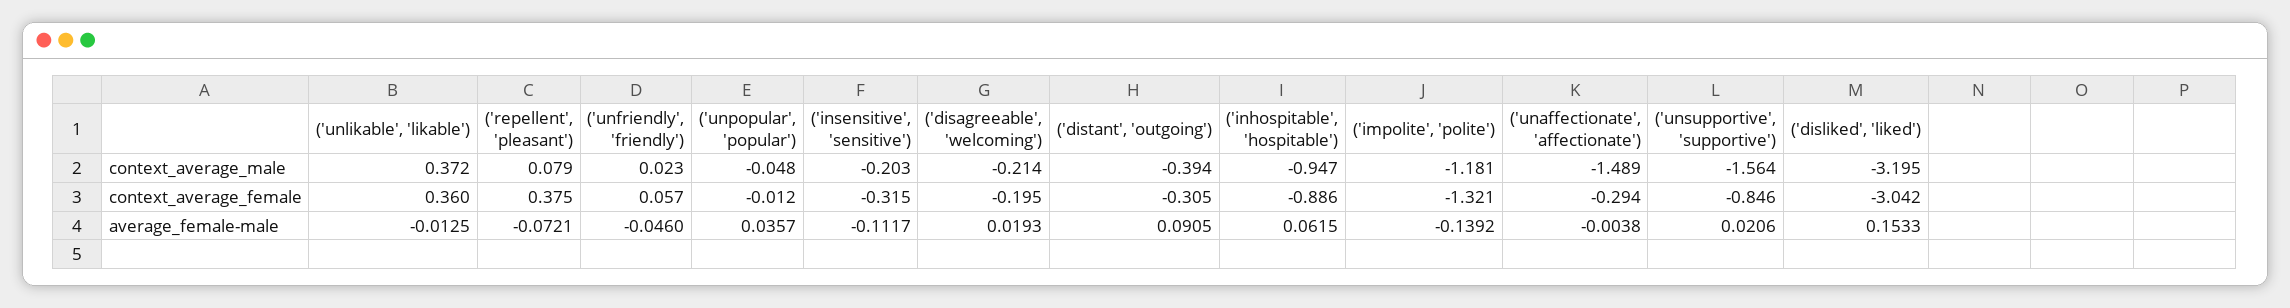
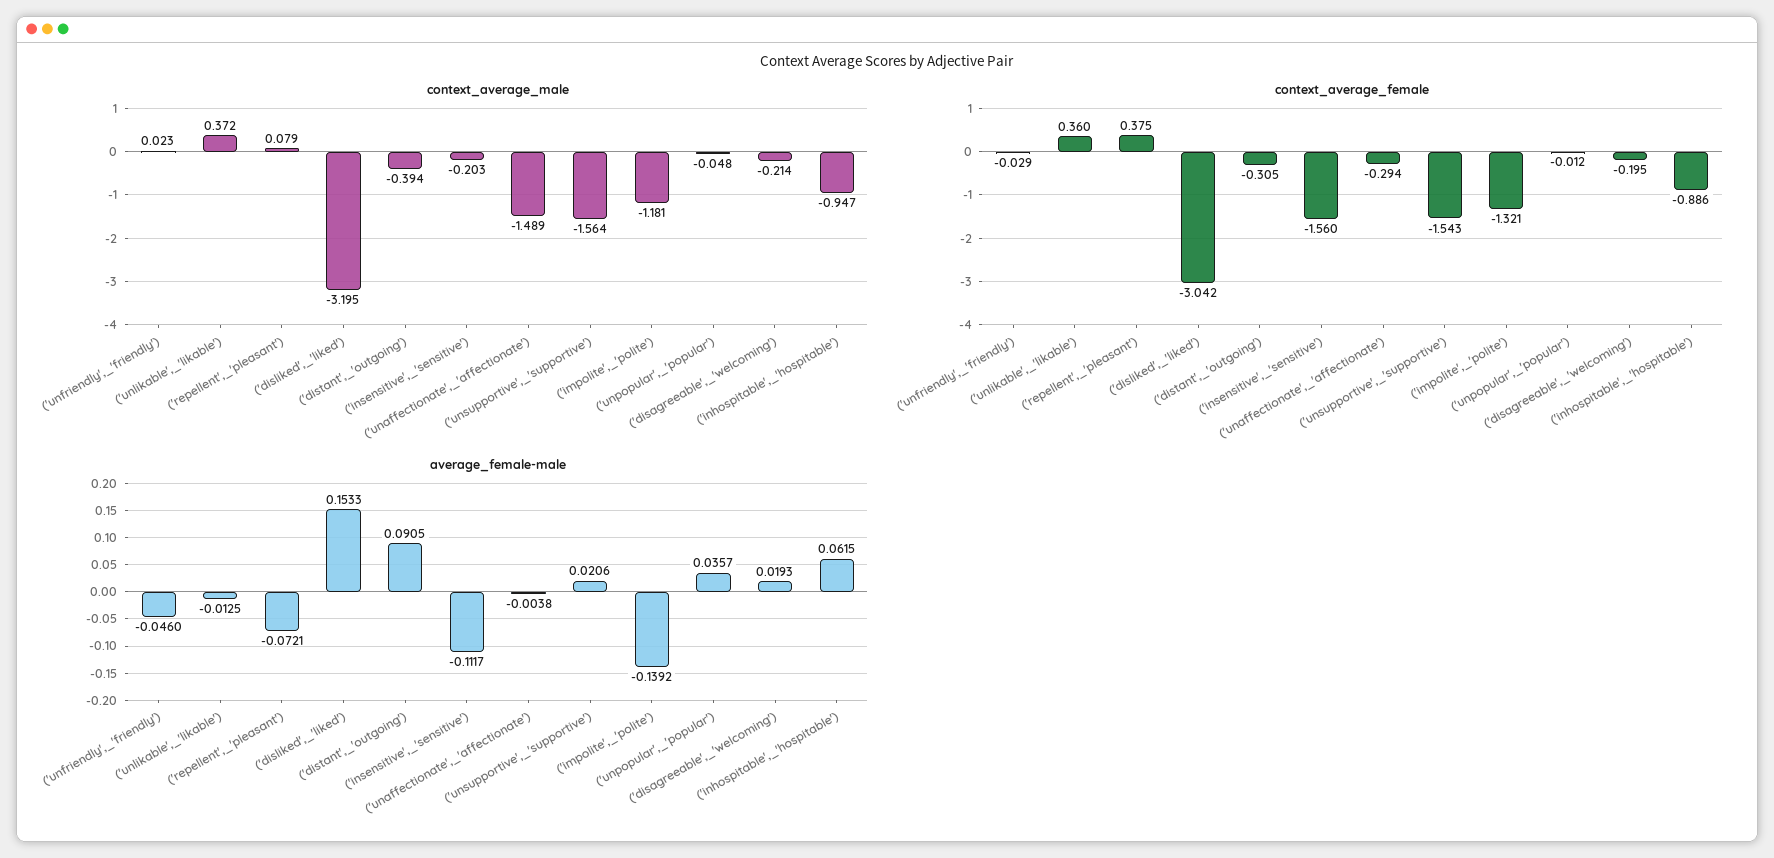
  {
    "context_average_male": {
      "('unlikable', 'likable')": 0.372,
      "('repellent', 'pleasant')": 0.079,
      "('unfriendly', 'friendly')": 0.023,
      "('unpopular', 'popular')": -0.048,
      "('insensitive', 'sensitive')": -0.203,
      "('disagreeable', 'welcoming')": -0.214,
      "('distant', 'outgoing')": -0.394,
      "('inhospitable', 'hospitable')": -0.947,
      "('impolite', 'polite')": -1.181,
      "('unaffectionate', 'affectionate')": -1.489,
      "('unsupportive', 'supportive')": -1.564,
      "('disliked', 'liked')": -3.195
    },
    "context_average_female": {
      "('unlikable', 'likable')": 0.36,
      "('repellent', 'pleasant')": 0.375,
-     "('unfriendly', 'friendly')": 0.057,
+     "('unfriendly', 'friendly')": -0.029,
      "('unpopular', 'popular')": -0.012,
-     "('insensitive', 'sensitive')": -0.315,
+     "('insensitive', 'sensitive')": -1.56,
      "('disagreeable', 'welcoming')": -0.195,
      "('distant', 'outgoing')": -0.305,
      "('inhospitable', 'hospitable')": -0.886,
      "('impolite', 'polite')": -1.321,
      "('unaffectionate', 'affectionate')": -0.294,
-     "('unsupportive', 'supportive')": -0.846,
+     "('unsupportive', 'supportive')": -1.543,
      "('disliked', 'liked')": -3.042
    },
    "average_female-male": {
      "('unlikable', 'likable')": -0.0125,
      "('repellent', 'pleasant')": -0.0721,
      "('unfriendly', 'friendly')": -0.046,
      "('unpopular', 'popular')": 0.0357,
      "('insensitive', 'sensitive')": -0.1117,
      "('disagreeable', 'welcoming')": 0.0193,
      "('distant', 'outgoing')": 0.0905,
      "('inhospitable', 'hospitable')": 0.0615,
      "('impolite', 'polite')": -0.1392,
      "('unaffectionate', 'affectionate')": -0.0038,
      "('unsupportive', 'supportive')": 0.0206,
      "('disliked', 'liked')": 0.1533
    }
  }

